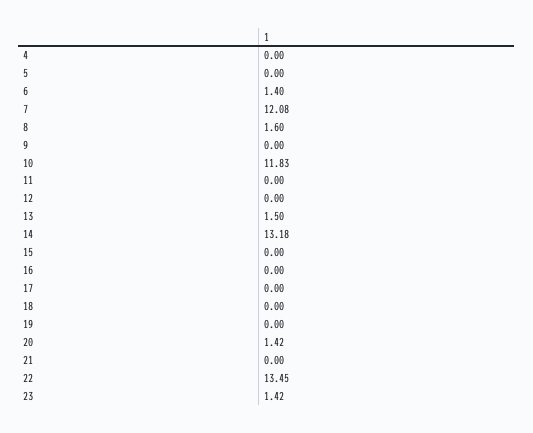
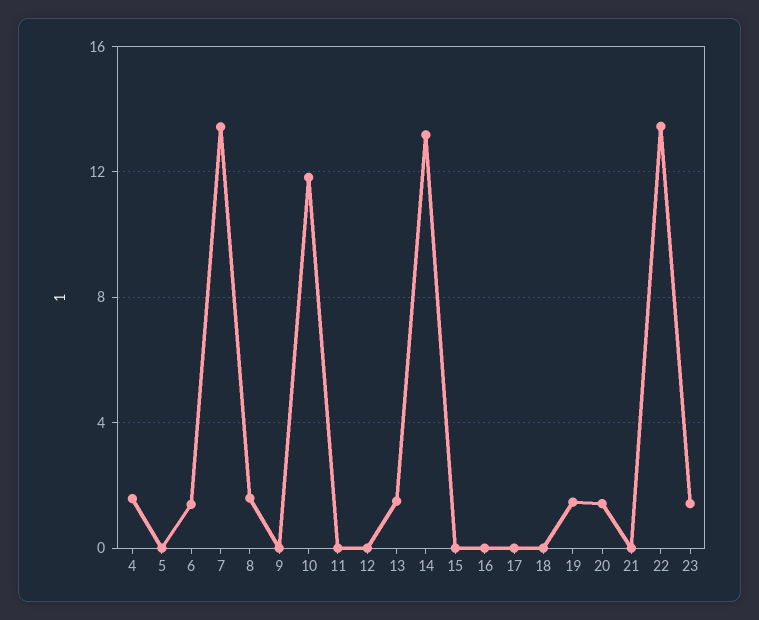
  {
-   "4": 0,
+   "4": 1.5,
    "5": 0,
    "6": 1.4,
-   "7": 12.08,
+   "7": 13.5,
    "8": 1.6,
    "9": 0,
    "10": 11.83,
    "11": 0,
    "12": 0,
    "13": 1.5,
    "14": 13.18,
    "15": 0,
    "16": 0,
    "17": 0,
    "18": 0,
-   "19": 0,
+   "19": 1.5,
    "20": 1.42,
    "21": 0,
    "22": 13.45,
    "23": 1.42
  }

